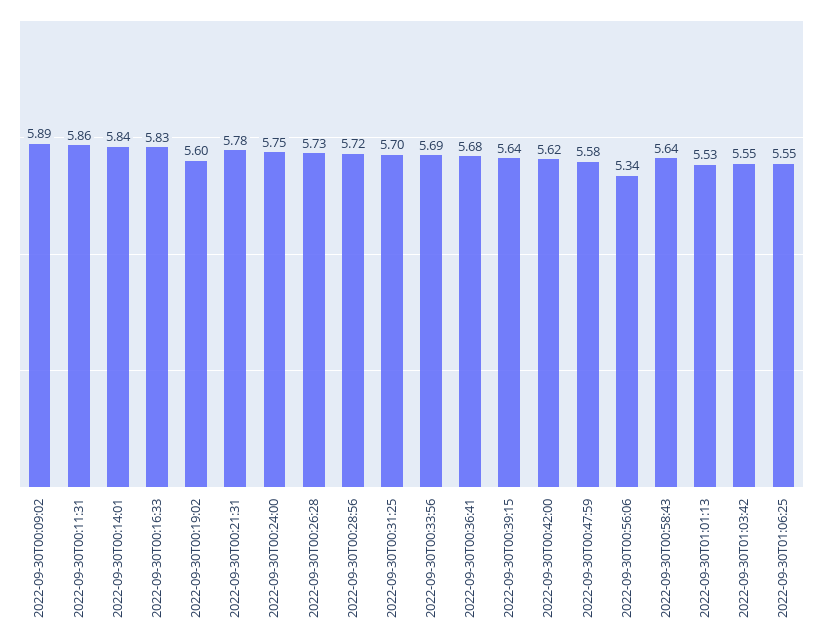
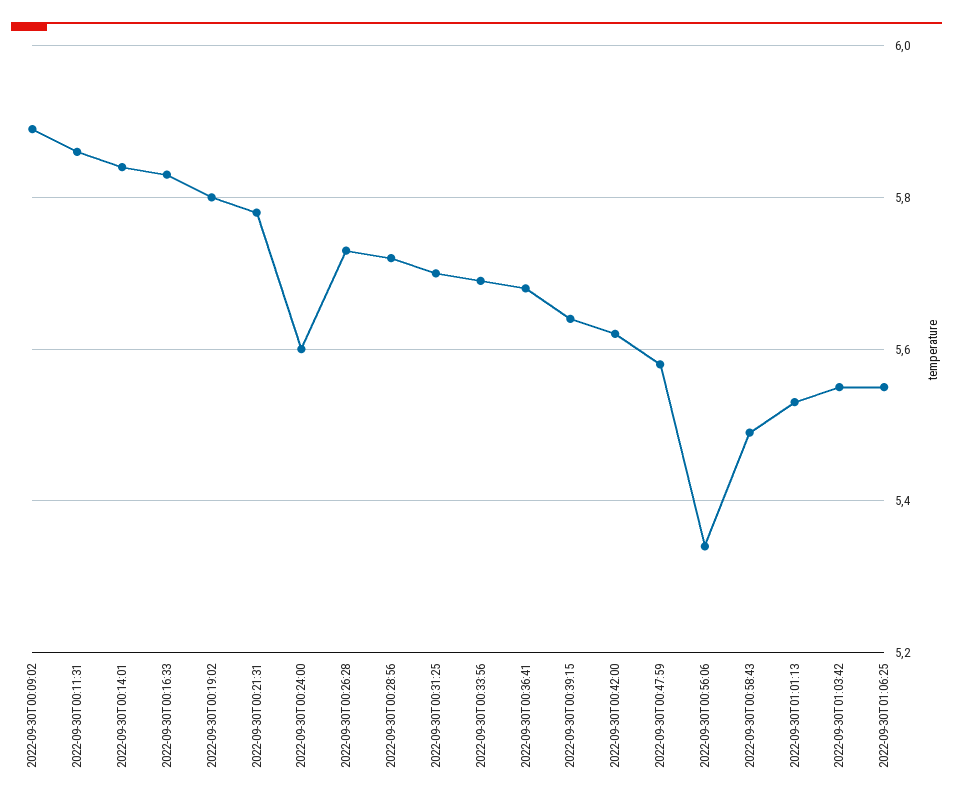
  {
    "2022-09-30T00:09:02": 5.89,
    "2022-09-30T00:11:31": 5.86,
    "2022-09-30T00:14:01": 5.84,
    "2022-09-30T00:16:33": 5.83,
-   "2022-09-30T00:19:02": 5.6,
+   "2022-09-30T00:19:02": 5.8,
    "2022-09-30T00:21:31": 5.78,
-   "2022-09-30T00:24:00": 5.75,
+   "2022-09-30T00:24:00": 5.6,
    "2022-09-30T00:26:28": 5.73,
    "2022-09-30T00:28:56": 5.72,
    "2022-09-30T00:31:25": 5.7,
    "2022-09-30T00:33:56": 5.69,
    "2022-09-30T00:36:41": 5.68,
    "2022-09-30T00:39:15": 5.64,
    "2022-09-30T00:42:00": 5.62,
    "2022-09-30T00:47:59": 5.58,
    "2022-09-30T00:56:06": 5.34,
-   "2022-09-30T00:58:43": 5.64,
+   "2022-09-30T00:58:43": 5.5,
    "2022-09-30T01:01:13": 5.53,
    "2022-09-30T01:03:42": 5.55,
    "2022-09-30T01:06:25": 5.55
  }

